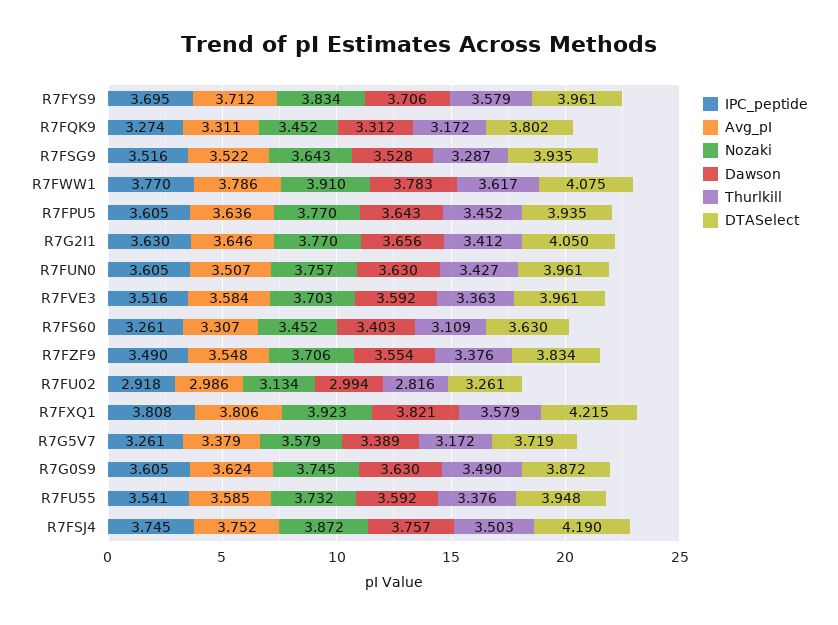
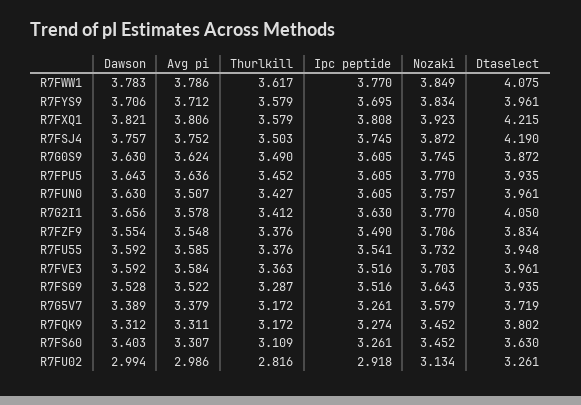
  {
    "IPC_peptide": {
      "R7FYS9": 3.695,
      "R7FQK9": 3.274,
      "R7FSG9": 3.516,
      "R7FWW1": 3.77,
      "R7FPU5": 3.605,
      "R7G2I1": 3.63,
      "R7FUN0": 3.605,
      "R7FVE3": 3.516,
      "R7FS60": 3.261,
      "R7FZF9": 3.49,
      "R7FU02": 2.918,
      "R7FXQ1": 3.808,
      "R7G5V7": 3.261,
      "R7G0S9": 3.605,
      "R7FU55": 3.541,
      "R7FSJ4": 3.745
    },
    "Avg_pI": {
      "R7FYS9": 3.712,
      "R7FQK9": 3.311,
      "R7FSG9": 3.522,
      "R7FWW1": 3.786,
      "R7FPU5": 3.636,
-     "R7G2I1": 3.646,
+     "R7G2I1": 3.578,
      "R7FUN0": 3.507,
      "R7FVE3": 3.584,
      "R7FS60": 3.307,
      "R7FZF9": 3.548,
      "R7FU02": 2.986,
      "R7FXQ1": 3.806,
      "R7G5V7": 3.379,
      "R7G0S9": 3.624,
      "R7FU55": 3.585,
      "R7FSJ4": 3.752
    },
    "Nozaki": {
      "R7FYS9": 3.834,
      "R7FQK9": 3.452,
      "R7FSG9": 3.643,
-     "R7FWW1": 3.91,
+     "R7FWW1": 3.849,
      "R7FPU5": 3.77,
      "R7G2I1": 3.77,
      "R7FUN0": 3.757,
      "R7FVE3": 3.703,
      "R7FS60": 3.452,
      "R7FZF9": 3.706,
      "R7FU02": 3.134,
      "R7FXQ1": 3.923,
      "R7G5V7": 3.579,
      "R7G0S9": 3.745,
      "R7FU55": 3.732,
      "R7FSJ4": 3.872
    },
    "Dawson": {
      "R7FYS9": 3.706,
      "R7FQK9": 3.312,
      "R7FSG9": 3.528,
      "R7FWW1": 3.783,
      "R7FPU5": 3.643,
      "R7G2I1": 3.656,
      "R7FUN0": 3.63,
      "R7FVE3": 3.592,
      "R7FS60": 3.403,
      "R7FZF9": 3.554,
      "R7FU02": 2.994,
      "R7FXQ1": 3.821,
      "R7G5V7": 3.389,
      "R7G0S9": 3.63,
      "R7FU55": 3.592,
      "R7FSJ4": 3.757
    },
    "Thurlkill": {
      "R7FYS9": 3.579,
      "R7FQK9": 3.172,
      "R7FSG9": 3.287,
      "R7FWW1": 3.617,
      "R7FPU5": 3.452,
      "R7G2I1": 3.412,
      "R7FUN0": 3.427,
      "R7FVE3": 3.363,
      "R7FS60": 3.109,
      "R7FZF9": 3.376,
      "R7FU02": 2.816,
      "R7FXQ1": 3.579,
      "R7G5V7": 3.172,
      "R7G0S9": 3.49,
      "R7FU55": 3.376,
      "R7FSJ4": 3.503
    },
    "DTASelect": {
      "R7FYS9": 3.961,
      "R7FQK9": 3.802,
      "R7FSG9": 3.935,
      "R7FWW1": 4.075,
      "R7FPU5": 3.935,
      "R7G2I1": 4.05,
      "R7FUN0": 3.961,
      "R7FVE3": 3.961,
      "R7FS60": 3.63,
      "R7FZF9": 3.834,
      "R7FU02": 3.261,
      "R7FXQ1": 4.215,
      "R7G5V7": 3.719,
      "R7G0S9": 3.872,
      "R7FU55": 3.948,
      "R7FSJ4": 4.19
    }
  }

